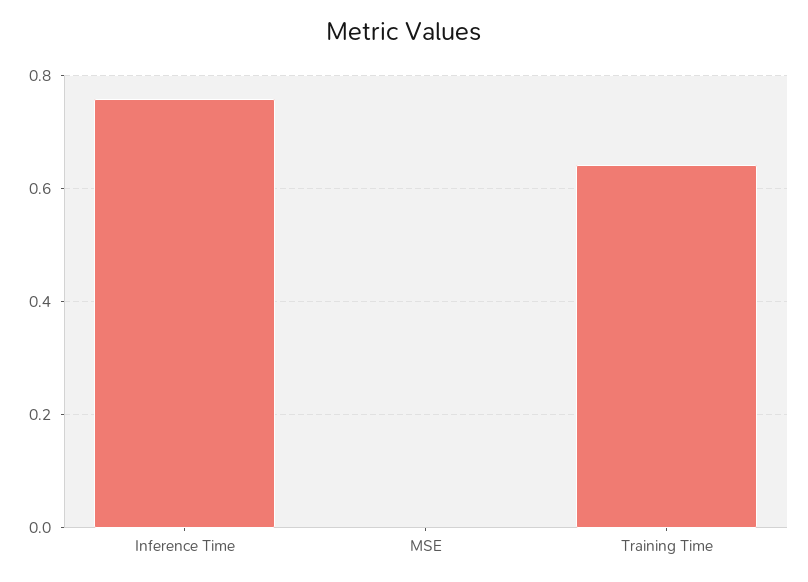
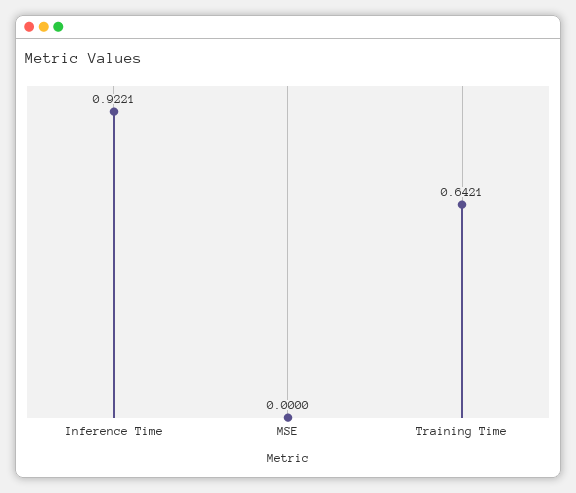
  {
-   "Inference Time": 0.76,
+   "Inference Time": 0.9221,
    "MSE": 0,
    "Training Time": 0.6421
  }

